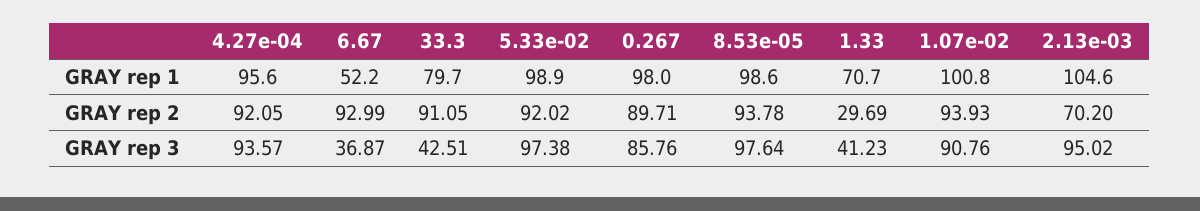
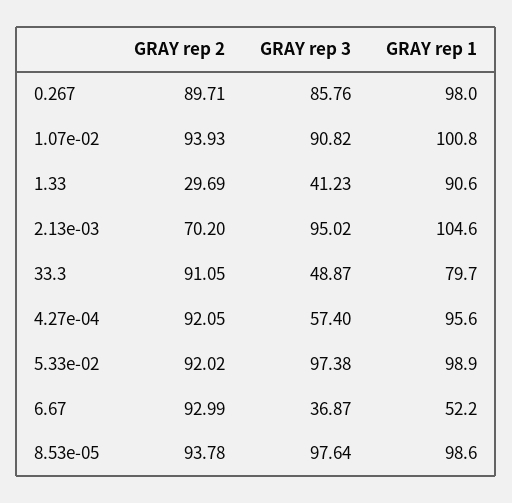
  {
    "4.27e-04": {
      "GRAY rep 1": 95.6,
      "GRAY rep 2": 92.05,
-     "GRAY rep 3": 93.57
+     "GRAY rep 3": 57.4
    },
    "6.67": {
      "GRAY rep 1": 52.2,
      "GRAY rep 2": 92.99,
      "GRAY rep 3": 36.87
    },
    "33.3": {
      "GRAY rep 1": 79.7,
      "GRAY rep 2": 91.05,
-     "GRAY rep 3": 42.51
+     "GRAY rep 3": 48.87
    },
    "5.33e-02": {
      "GRAY rep 1": 98.9,
      "GRAY rep 2": 92.02,
      "GRAY rep 3": 97.38
    },
    "0.267": {
      "GRAY rep 1": 98,
      "GRAY rep 2": 89.71,
      "GRAY rep 3": 85.76
    },
    "8.53e-05": {
      "GRAY rep 1": 98.6,
      "GRAY rep 2": 93.78,
      "GRAY rep 3": 97.64
    },
    "1.33": {
-     "GRAY rep 1": 70.7,
+     "GRAY rep 1": 90.6,
      "GRAY rep 2": 29.69,
      "GRAY rep 3": 41.23
    },
    "1.07e-02": {
      "GRAY rep 1": 100.8,
      "GRAY rep 2": 93.93,
-     "GRAY rep 3": 90.76
+     "GRAY rep 3": 90.82
    },
    "2.13e-03": {
      "GRAY rep 1": 104.6,
      "GRAY rep 2": 70.2,
      "GRAY rep 3": 95.02
    }
  }

